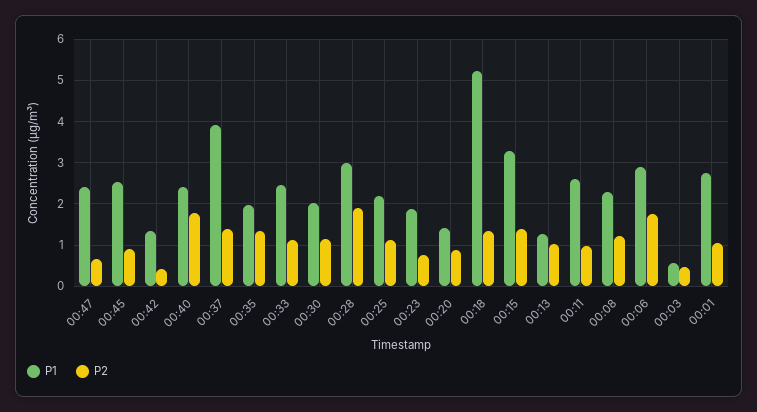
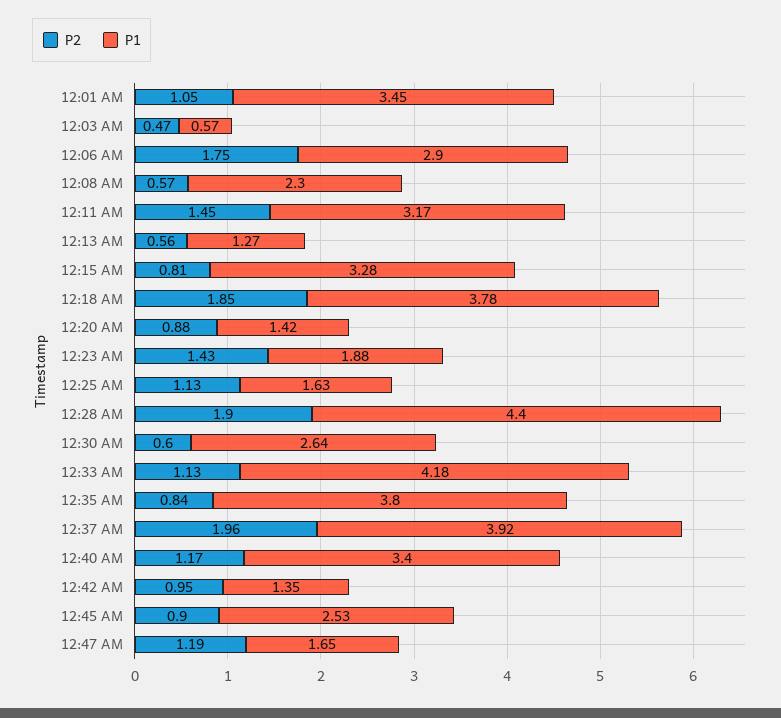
  {
    "P1": {
-     "00:47": 2.4,
+     "00:47": 1.65,
      "00:45": 2.53,
      "00:42": 1.35,
-     "00:40": 2.4,
+     "00:40": 3.4,
      "00:37": 3.92,
-     "00:35": 2,
+     "00:35": 3.8,
-     "00:33": 2.4,
+     "00:33": 4.18,
-     "00:30": 2,
+     "00:30": 2.64,
-     "00:28": 3,
+     "00:28": 4.4,
-     "00:25": 2.2,
+     "00:25": 1.63,
      "00:23": 1.88,
      "00:20": 1.42,
-     "00:18": 5.2,
+     "00:18": 3.78,
      "00:15": 3.28,
      "00:13": 1.27,
-     "00:11": 2.6,
+     "00:11": 3.17,
      "00:08": 2.3,
      "00:06": 2.9,
      "00:03": 0.57,
-     "00:01": 2.8
+     "00:01": 3.45
    },
    "P2": {
-     "00:47": 0.6,
+     "00:47": 1.19,
      "00:45": 0.9,
-     "00:42": 0.4,
+     "00:42": 0.95,
-     "00:40": 1.8,
+     "00:40": 1.17,
-     "00:37": 1.4,
+     "00:37": 1.96,
-     "00:35": 1.4,
+     "00:35": 0.84,
      "00:33": 1.13,
-     "00:30": 1.2,
+     "00:30": 0.6,
      "00:28": 1.9,
      "00:25": 1.13,
-     "00:23": 0.8,
+     "00:23": 1.43,
      "00:20": 0.88,
-     "00:18": 1.4,
+     "00:18": 1.85,
-     "00:15": 1.4,
+     "00:15": 0.81,
-     "00:13": 1,
+     "00:13": 0.56,
-     "00:11": 1,
+     "00:11": 1.45,
-     "00:08": 1.2,
+     "00:08": 0.57,
      "00:06": 1.75,
      "00:03": 0.47,
      "00:01": 1.05
    }
  }

